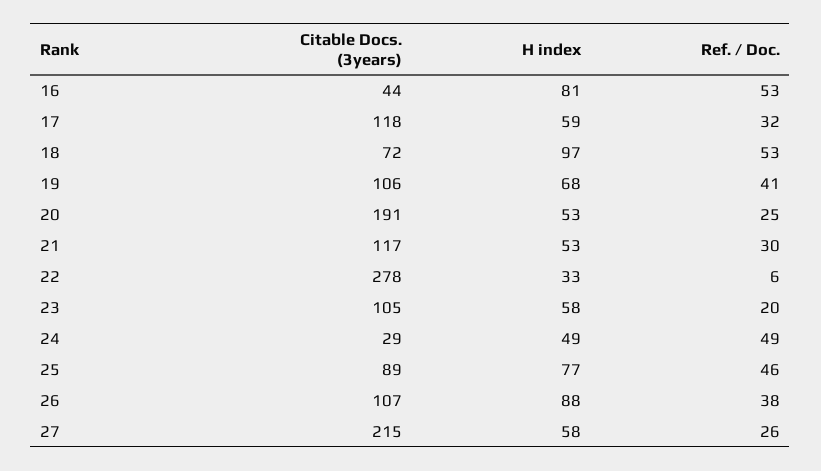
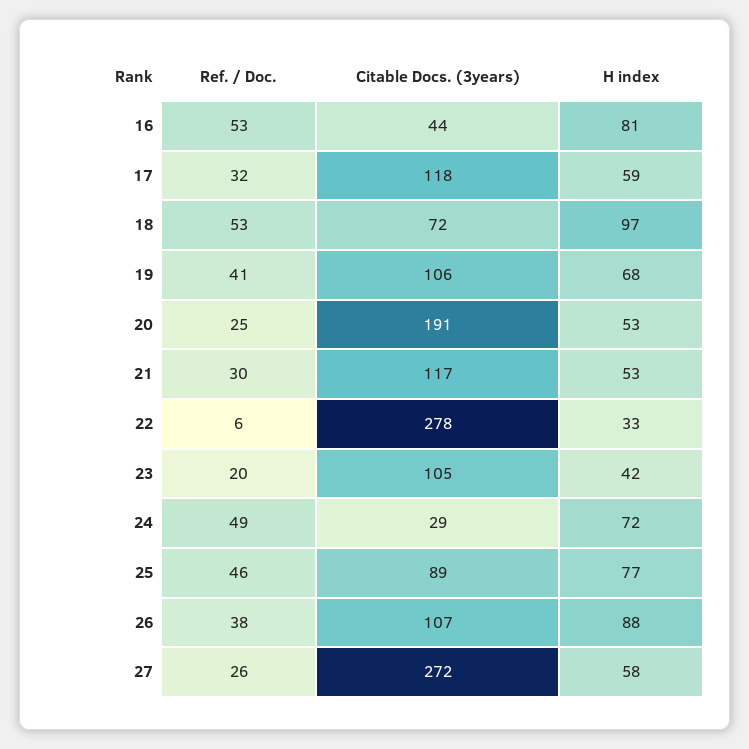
  {
    "Citable Docs. (3years)": {
      "16": 44,
      "17": 118,
      "18": 72,
      "19": 106,
      "20": 191,
      "21": 117,
      "22": 278,
      "23": 105,
      "24": 29,
      "25": 89,
      "26": 107,
-     "27": 215
+     "27": 272
    },
    "H index": {
      "16": 81,
      "17": 59,
      "18": 97,
      "19": 68,
      "20": 53,
      "21": 53,
      "22": 33,
-     "23": 58,
+     "23": 42,
-     "24": 49,
+     "24": 72,
      "25": 77,
      "26": 88,
      "27": 58
    },
    "Ref. / Doc.": {
      "16": 53,
      "17": 32,
      "18": 53,
      "19": 41,
      "20": 25,
      "21": 30,
      "22": 6,
      "23": 20,
      "24": 49,
      "25": 46,
      "26": 38,
      "27": 26
    }
  }

